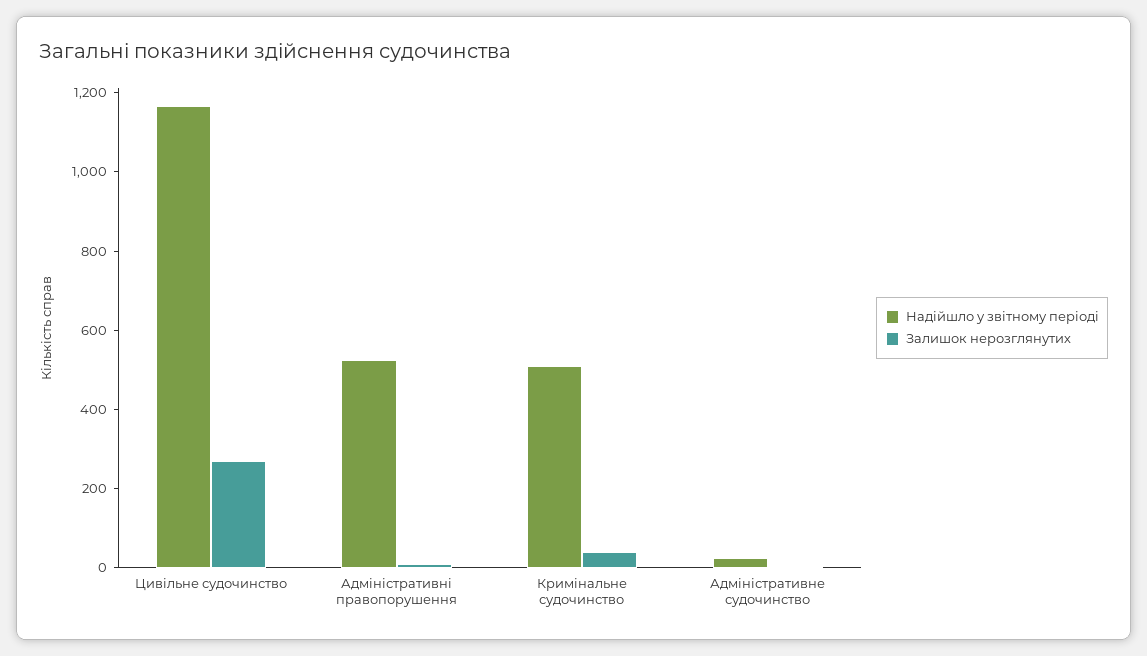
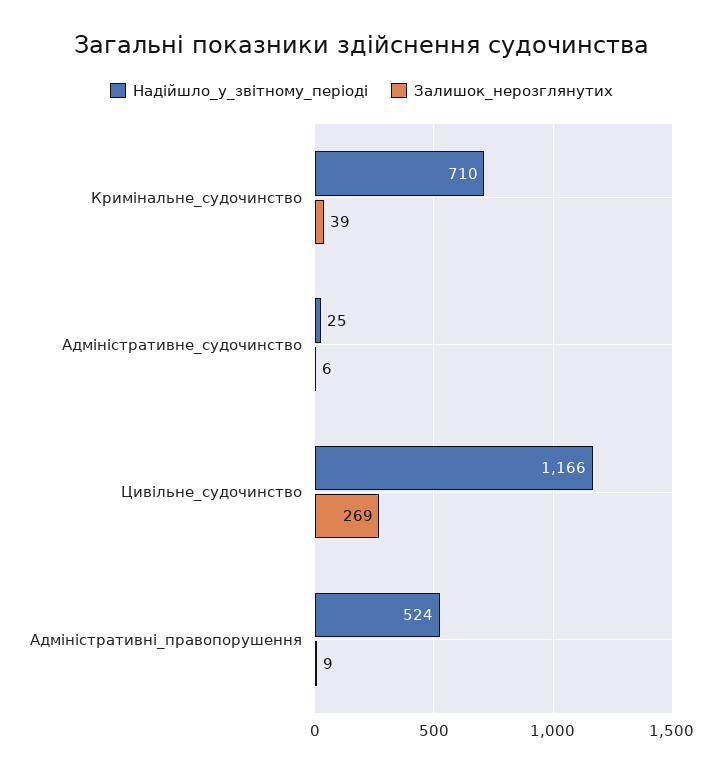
  {
    "Надійшло у звітному періоді": {
      "Цивільне судочинство": 1166,
      "Адміністративні правопорушення": 524,
-     "Кримінальне судочинство": 500,
+     "Кримінальне судочинство": 710,
      "Адміністративне судочинство": 25
    },
    "Залишок нерозглянутих": {
      "Цивільне судочинство": 269,
      "Адміністративні правопорушення": 9,
      "Кримінальне судочинство": 39,
      "Адміністративне судочинство": 6
    }
  }

